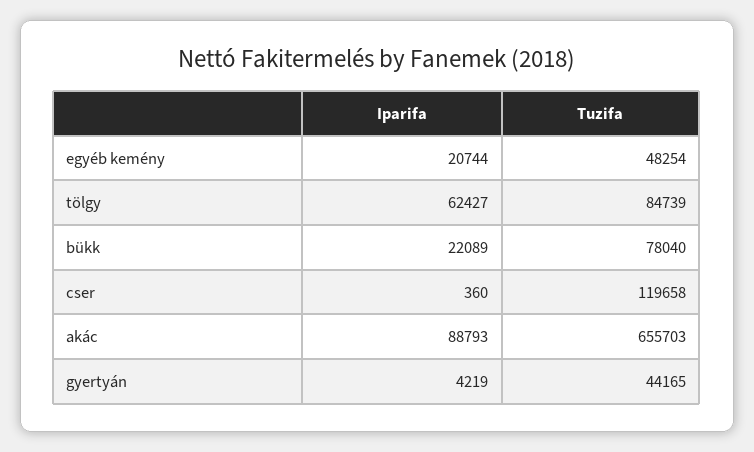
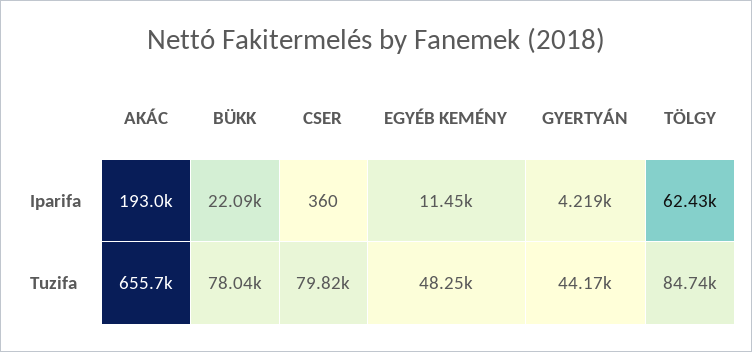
  {
    "Iparifa": {
-     "egyéb kemény": 20744,
+     "egyéb kemény": 11450,
      "tölgy": 62427,
      "bükk": 22089,
      "cser": 360,
-     "akác": 88793,
+     "akác": 193000,
      "gyertyán": 4219
    },
    "Tuzifa": {
      "egyéb kemény": 48254,
      "tölgy": 84739,
      "bükk": 78040,
-     "cser": 119658,
+     "cser": 79820,
      "akác": 655703,
      "gyertyán": 44165
    }
  }

